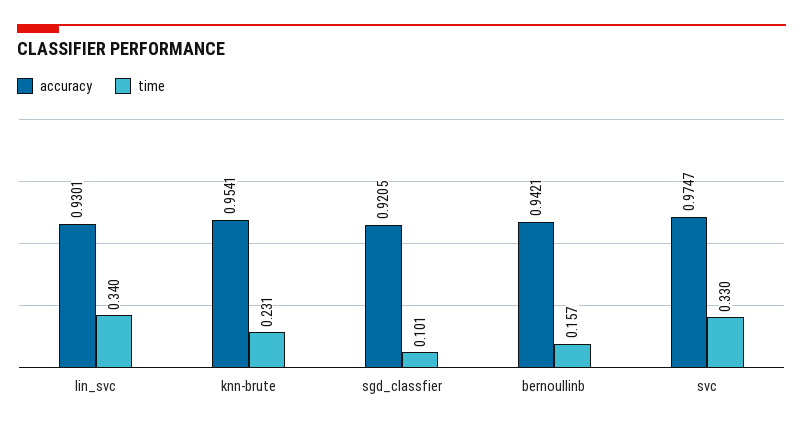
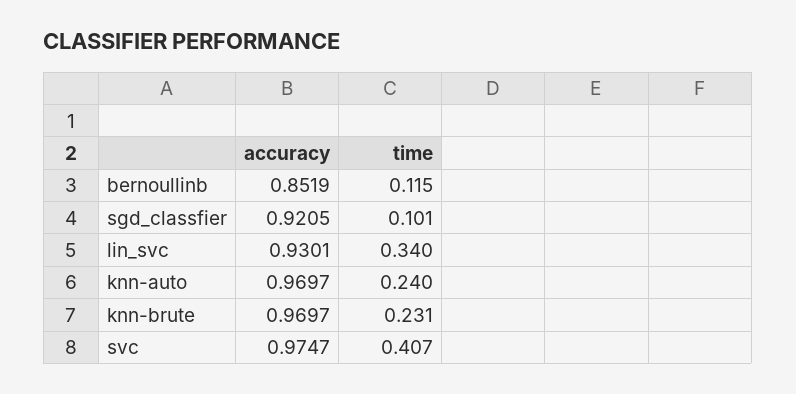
  {
    "accuracy": {
      "lin_svc": 0.9301,
-     "knn-brute": 0.9541,
+     "knn-brute": 0.9697,
      "sgd_classfier": 0.9205,
-     "bernoullinb": 0.9421,
+     "bernoullinb": 0.8519,
-     "svc": 0.9747
+     "svc": 0.9747,
+     "knn-auto": 0.9697
    },
    "time": {
      "lin_svc": 0.34,
      "knn-brute": 0.231,
      "sgd_classfier": 0.101,
-     "bernoullinb": 0.157,
+     "bernoullinb": 0.115,
-     "svc": 0.33
+     "svc": 0.407,
+     "knn-auto": 0.24
    }
  }

